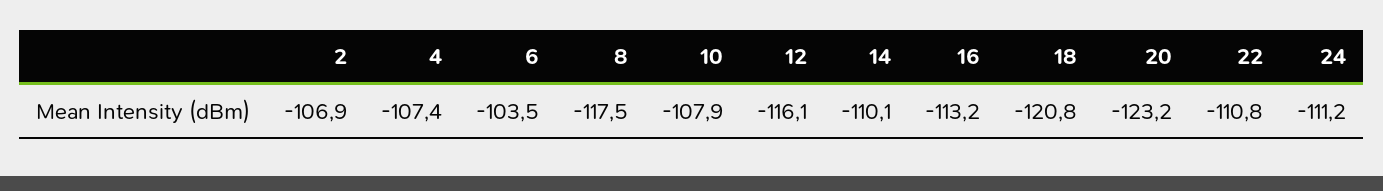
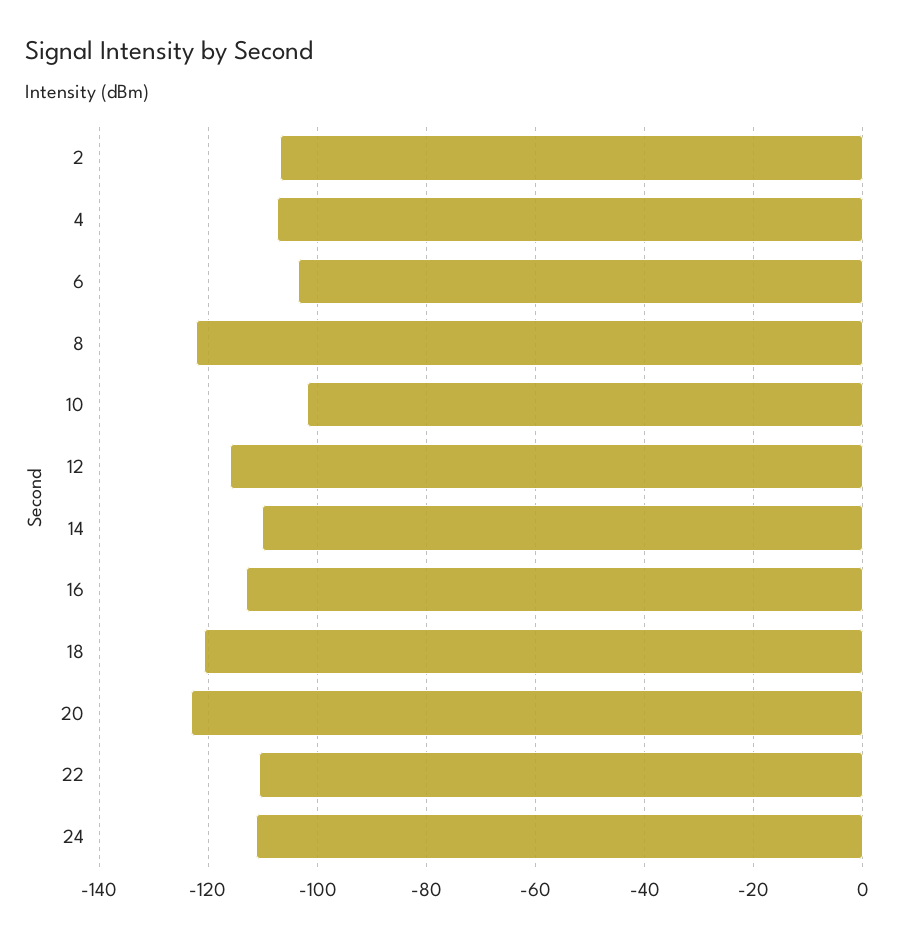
  {
    "2": -106.9,
    "4": -107.4,
    "6": -103.5,
-   "8": -117.5,
+   "8": -122,
-   "10": -107.9,
+   "10": -102,
    "12": -116.1,
    "14": -110.1,
    "16": -113.2,
    "18": -120.8,
    "20": -123.2,
    "22": -110.8,
    "24": -111.2
  }

